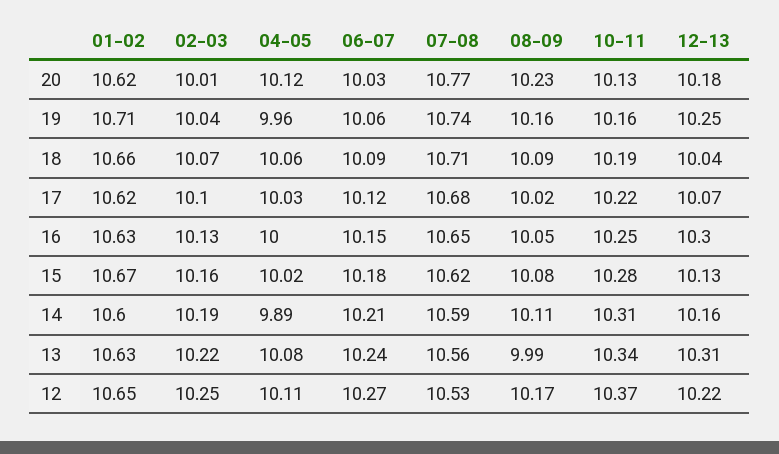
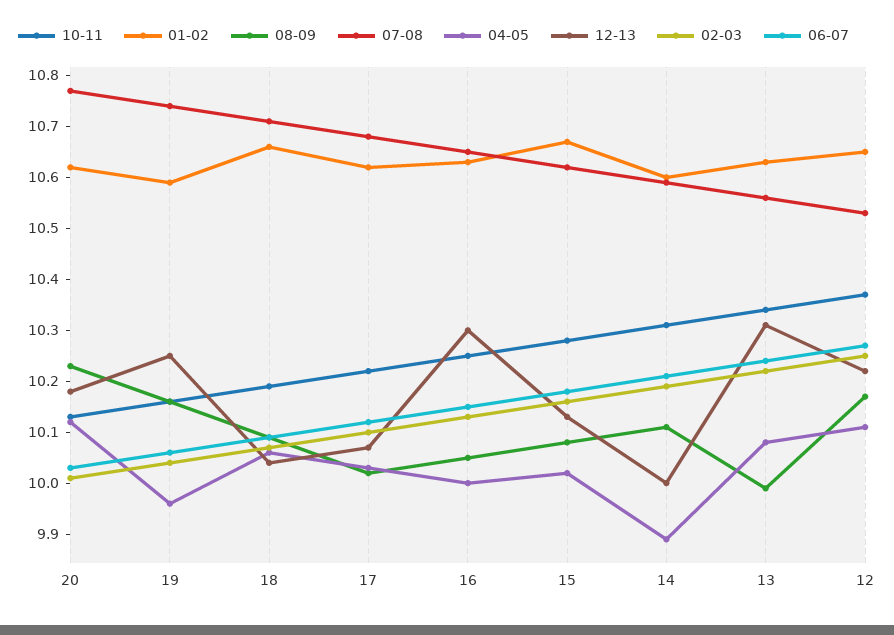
  {
    "01-02": {
      "20": 10.62,
-     "19": 10.71,
+     "19": 10.6,
      "18": 10.66,
      "17": 10.62,
      "16": 10.63,
      "15": 10.67,
      "14": 10.6,
      "13": 10.63,
      "12": 10.65
    },
    "02-03": {
      "20": 10.01,
      "19": 10.04,
      "18": 10.07,
      "17": 10.1,
      "16": 10.13,
      "15": 10.16,
      "14": 10.19,
      "13": 10.22,
      "12": 10.25
    },
    "04-05": {
      "20": 10.12,
      "19": 9.96,
      "18": 10.06,
      "17": 10.03,
      "16": 10,
      "15": 10.02,
      "14": 9.89,
      "13": 10.08,
      "12": 10.11
    },
    "06-07": {
      "20": 10.03,
      "19": 10.06,
      "18": 10.09,
      "17": 10.12,
      "16": 10.15,
      "15": 10.18,
      "14": 10.21,
      "13": 10.24,
      "12": 10.27
    },
    "07-08": {
      "20": 10.77,
      "19": 10.74,
      "18": 10.71,
      "17": 10.68,
      "16": 10.65,
      "15": 10.62,
      "14": 10.59,
      "13": 10.56,
      "12": 10.53
    },
    "08-09": {
      "20": 10.23,
      "19": 10.16,
      "18": 10.09,
      "17": 10.02,
      "16": 10.05,
      "15": 10.08,
      "14": 10.11,
      "13": 9.99,
      "12": 10.17
    },
    "10-11": {
      "20": 10.13,
      "19": 10.16,
      "18": 10.19,
      "17": 10.22,
      "16": 10.25,
      "15": 10.28,
      "14": 10.31,
      "13": 10.34,
      "12": 10.37
    },
    "12-13": {
      "20": 10.18,
      "19": 10.25,
      "18": 10.04,
      "17": 10.07,
      "16": 10.3,
      "15": 10.13,
-     "14": 10.16,
+     "14": 10,
      "13": 10.31,
      "12": 10.22
    }
  }

